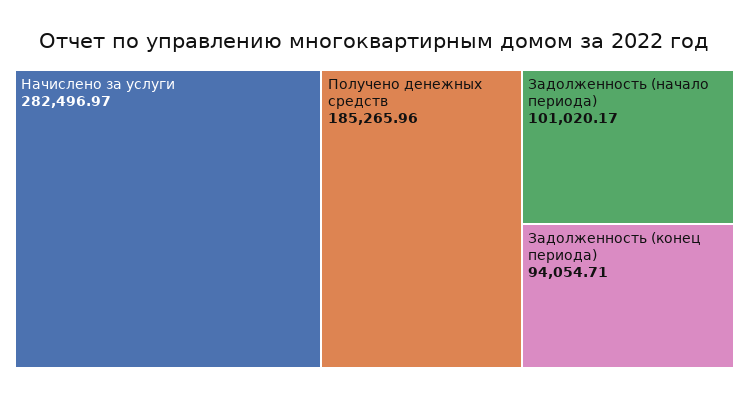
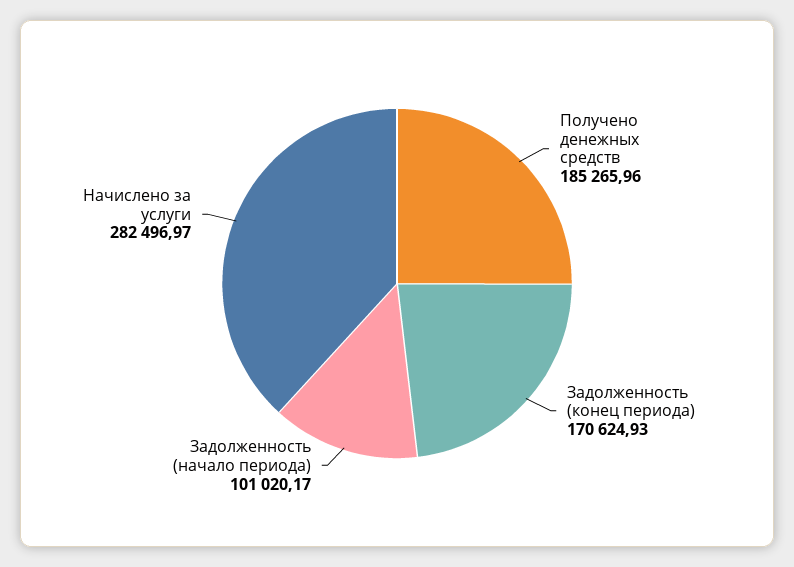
  {
    "Начислено за услуги": 282496.97,
    "Получено денежных средств": 185265.96,
    "Задолженность (начало периода)": 101020.17,
-   "Задолженность (конец периода)": 94054.71
+   "Задолженность (конец периода)": 170624.93
  }

